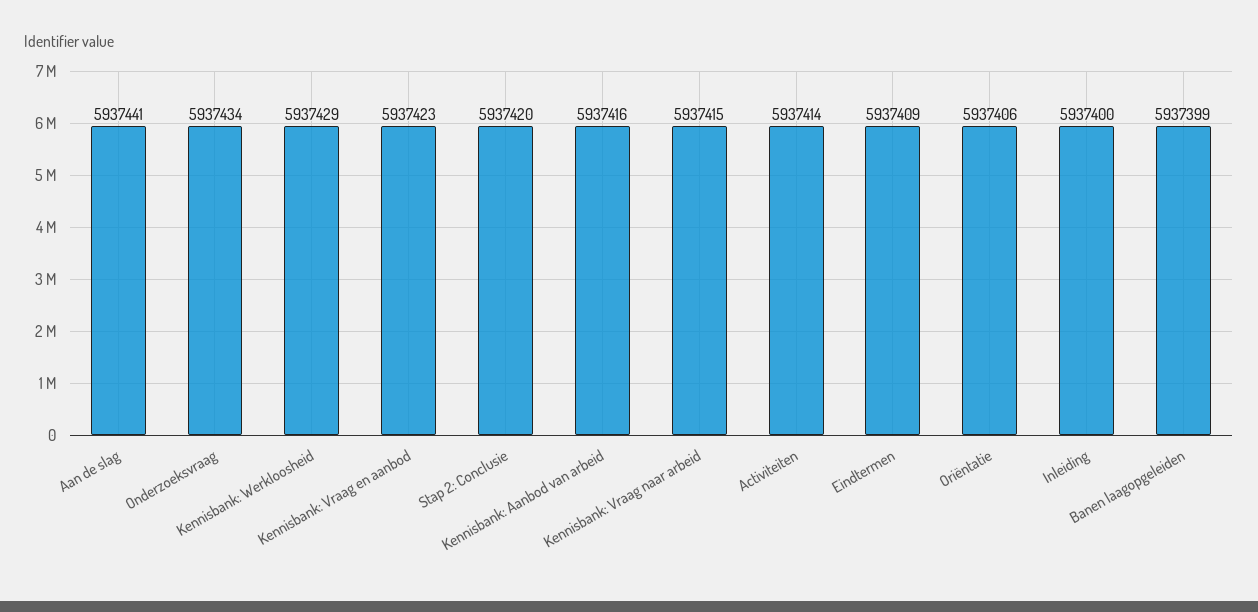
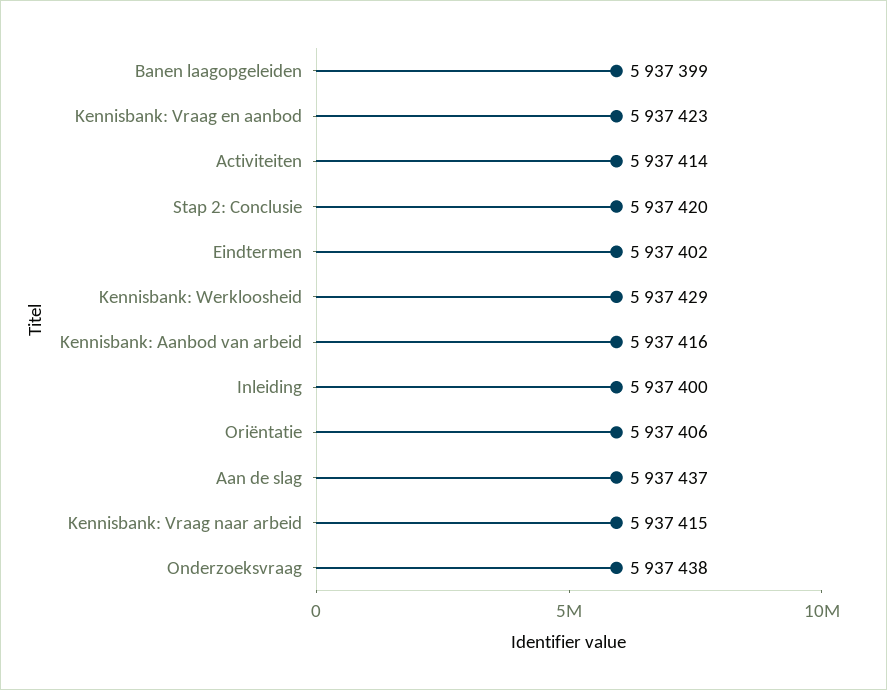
  {
-   "Aan de slag": 5937441,
+   "Aan de slag": 5937437,
-   "Onderzoeksvraag": 5937434,
+   "Onderzoeksvraag": 5937438,
    "Kennisbank: Werkloosheid": 5937429,
    "Kennisbank: Vraag en aanbod": 5937423,
    "Stap 2: Conclusie": 5937420,
    "Kennisbank: Aanbod van arbeid": 5937416,
    "Kennisbank: Vraag naar arbeid": 5937415,
    "Activiteiten": 5937414,
-   "Eindtermen": 5937409,
+   "Eindtermen": 5937402,
    "Oriëntatie": 5937406,
    "Inleiding": 5937400,
    "Banen laagopgeleiden": 5937399
  }

